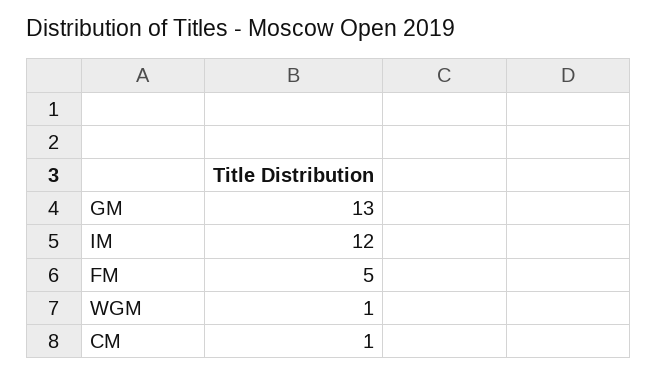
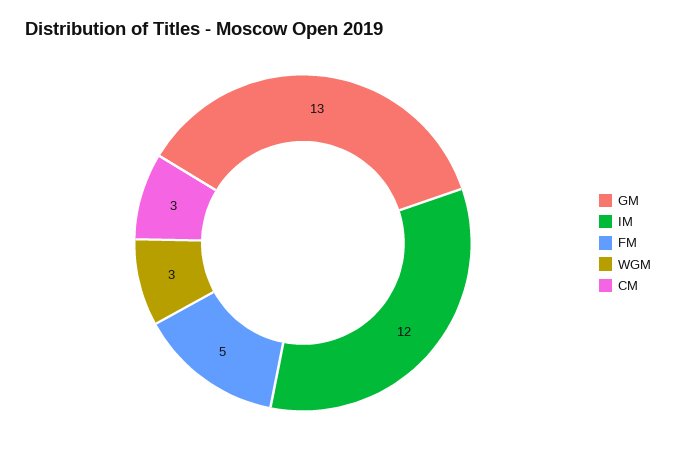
  {
    "GM": 13,
    "IM": 12,
    "FM": 5,
-   "WGM": 1,
+   "WGM": 3,
-   "CM": 1
+   "CM": 3
  }

